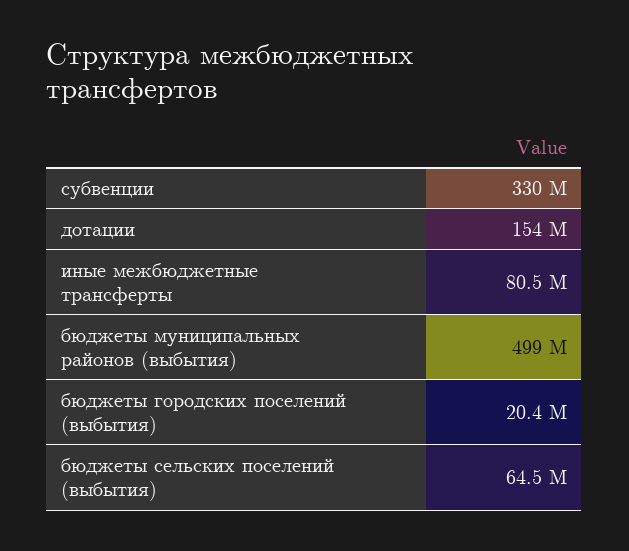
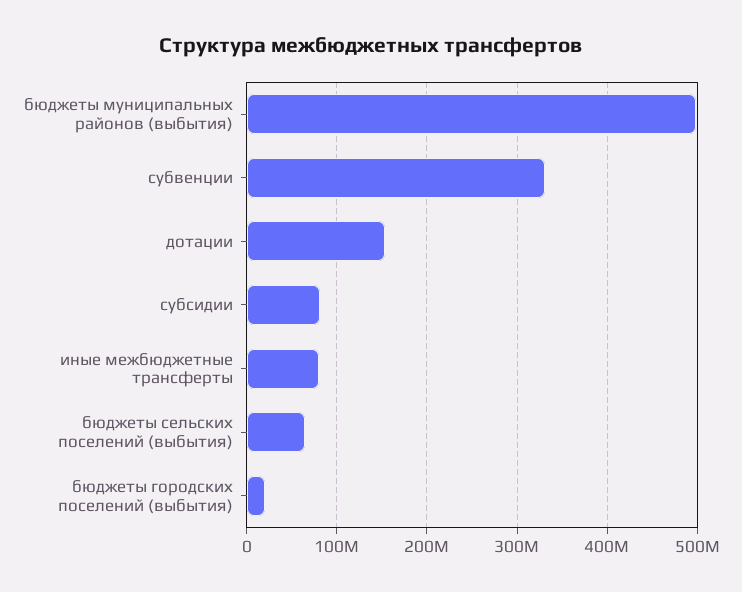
  {
    "субвенции": 330000000,
    "дотации": 154000000,
    "иные межбюджетные трансферты": 80500000,
    "бюджеты муниципальных районов (выбытия)": 499000000,
    "бюджеты городских поселений (выбытия)": 20400000,
-   "бюджеты сельских поселений (выбытия)": 64500000
+   "бюджеты сельских поселений (выбытия)": 64500000,
+   "субсидии": 80000000
  }

